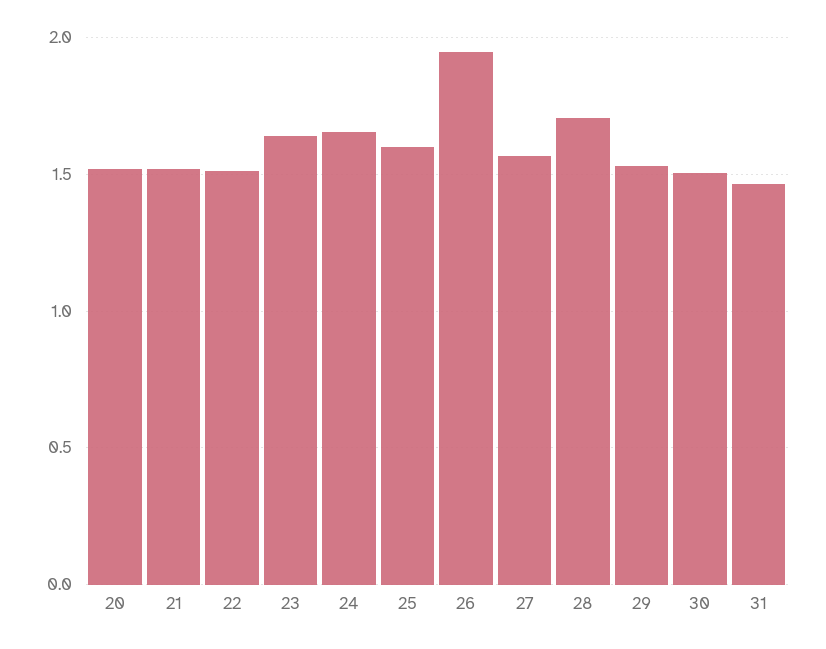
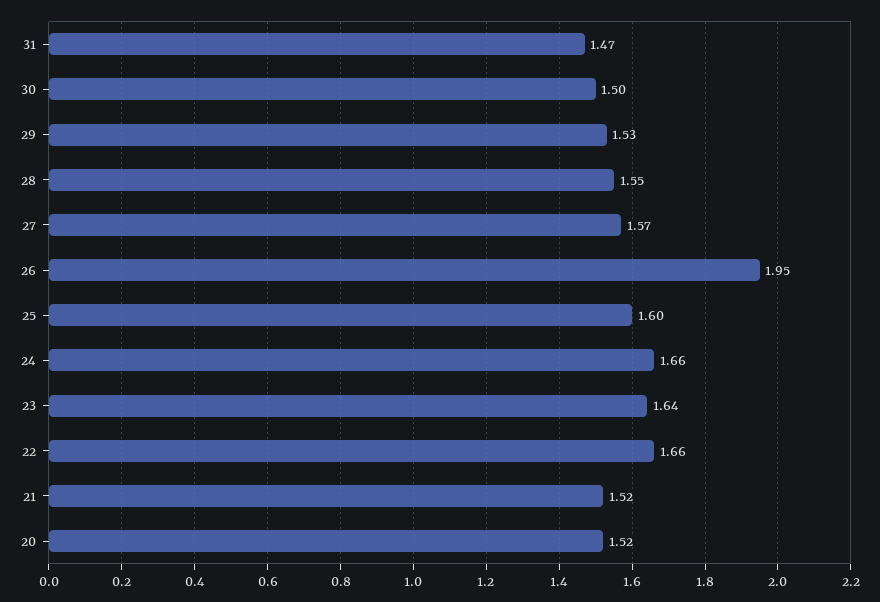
  {
    "20": 1.52,
    "21": 1.52,
-   "22": 1.5,
+   "22": 1.66,
    "23": 1.64,
    "24": 1.66,
    "25": 1.6,
    "26": 1.95,
    "27": 1.57,
-   "28": 1.7,
+   "28": 1.55,
    "29": 1.53,
    "30": 1.5,
    "31": 1.47
  }

